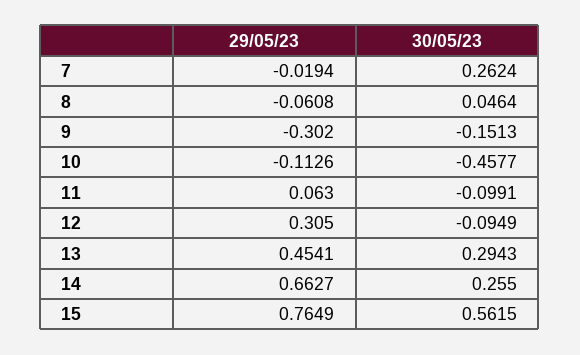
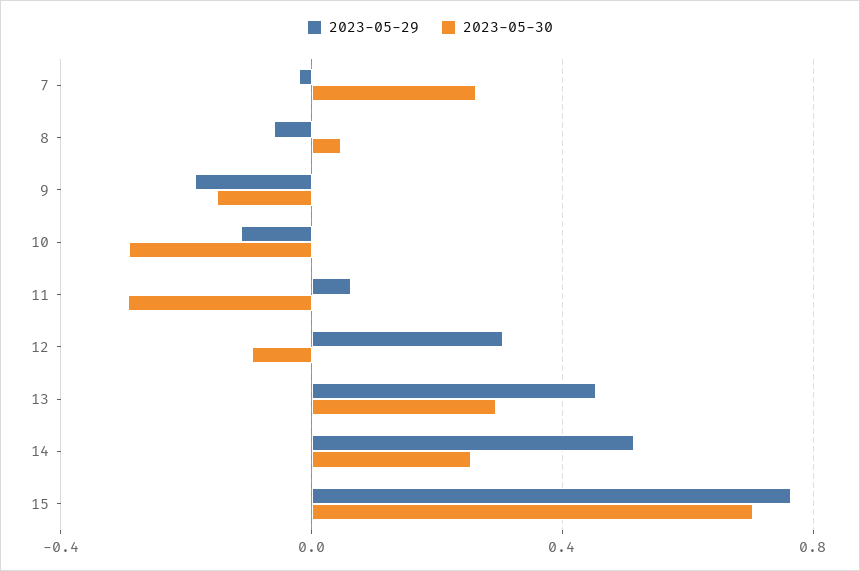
  {
    "29/05/23": {
      "7": -0.0194,
      "8": -0.0608,
-     "9": -0.302,
+     "9": -0.2,
      "10": -0.1126,
      "11": 0.063,
      "12": 0.305,
      "13": 0.4541,
-     "14": 0.6627,
+     "14": 0.5,
      "15": 0.7649
    },
    "30/05/23": {
      "7": 0.2624,
      "8": 0.0464,
      "9": -0.1513,
-     "10": -0.4577,
+     "10": -0.3,
-     "11": -0.0991,
+     "11": -0.3,
      "12": -0.0949,
      "13": 0.2943,
      "14": 0.255,
-     "15": 0.5615
+     "15": 0.7
    }
  }

